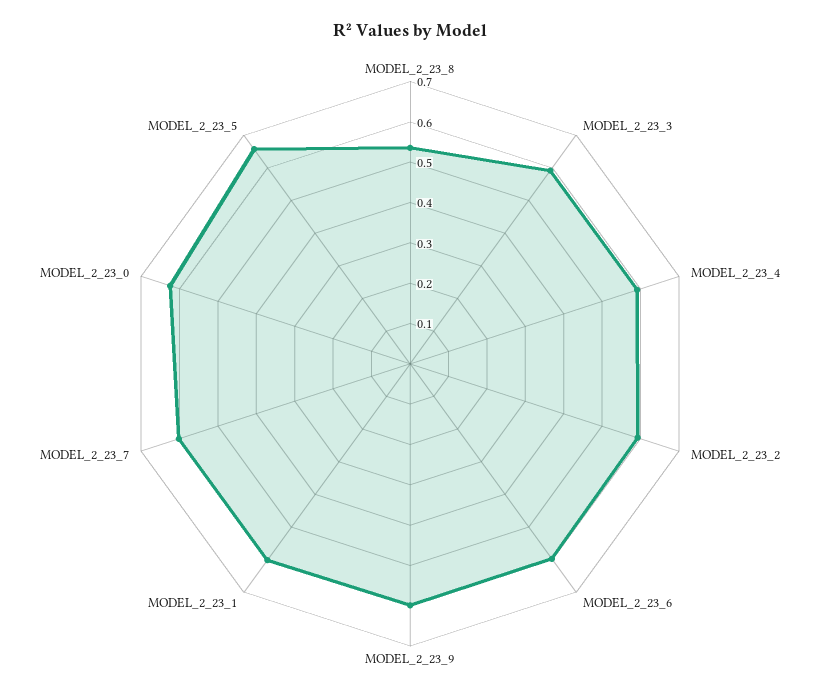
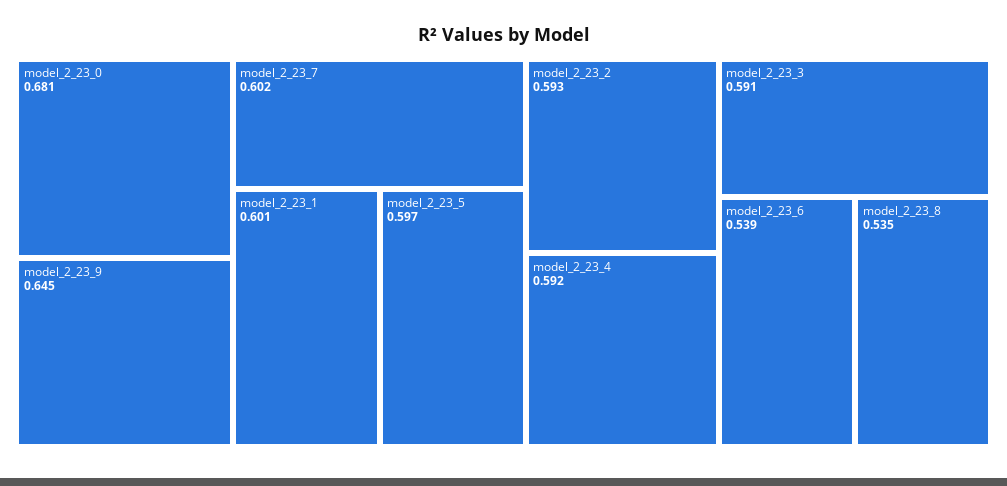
  {
    "MODEL_2_23_8": 0.535,
    "MODEL_2_23_3": 0.591,
    "MODEL_2_23_4": 0.592,
    "MODEL_2_23_2": 0.593,
-   "MODEL_2_23_6": 0.6,
+   "MODEL_2_23_6": 0.539,
-   "MODEL_2_23_9": 0.6,
+   "MODEL_2_23_9": 0.645,
    "MODEL_2_23_1": 0.601,
    "MODEL_2_23_7": 0.602,
-   "MODEL_2_23_0": 0.62,
+   "MODEL_2_23_0": 0.681,
-   "MODEL_2_23_5": 0.66
+   "MODEL_2_23_5": 0.597
  }

